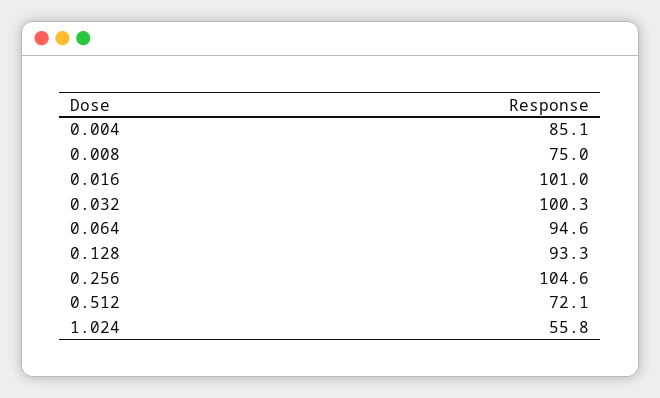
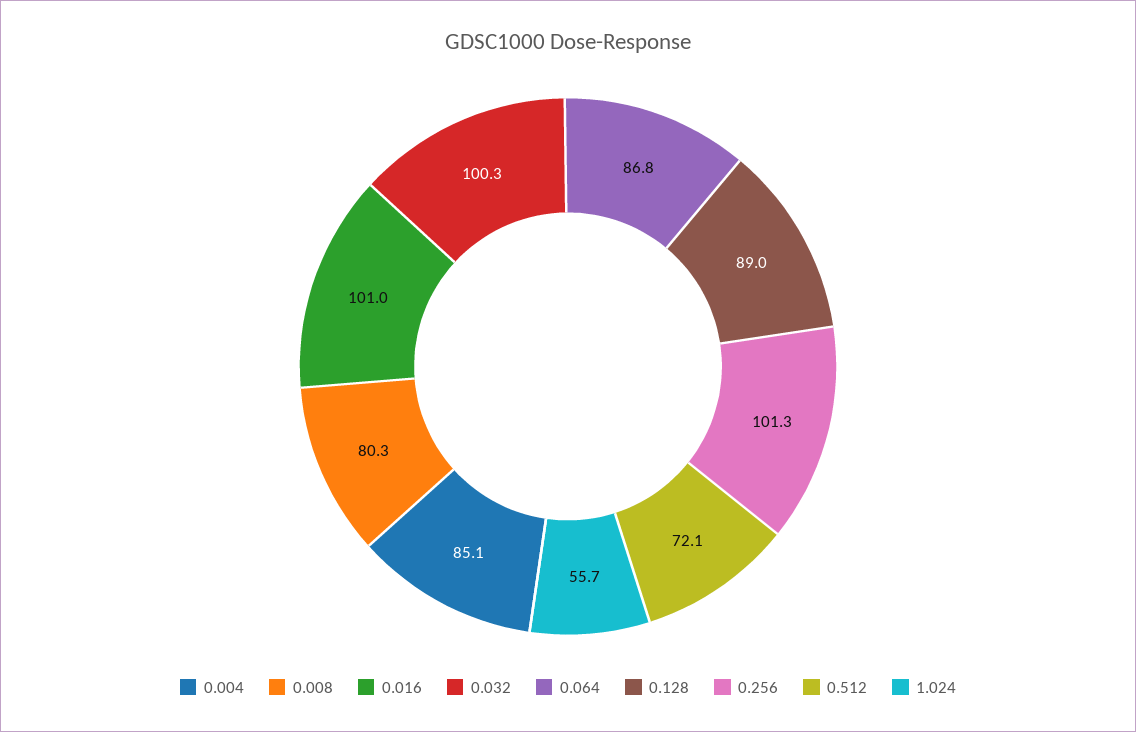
  {
    "0.004": 85.1,
-   "0.008": 75,
+   "0.008": 80.3,
    "0.016": 101,
    "0.032": 100.3,
-   "0.064": 94.6,
+   "0.064": 86.8,
-   "0.128": 93.3,
+   "0.128": 89,
-   "0.256": 104.6,
+   "0.256": 101.3,
    "0.512": 72.1,
-   "1.024": 55.8
+   "1.024": 55.7
  }

